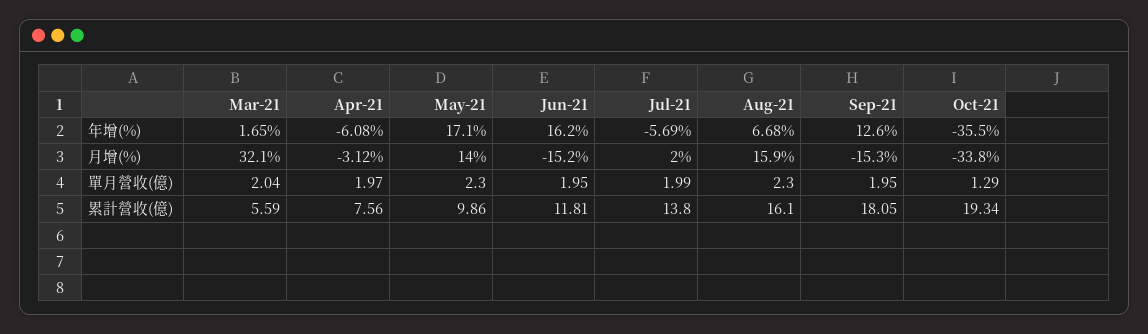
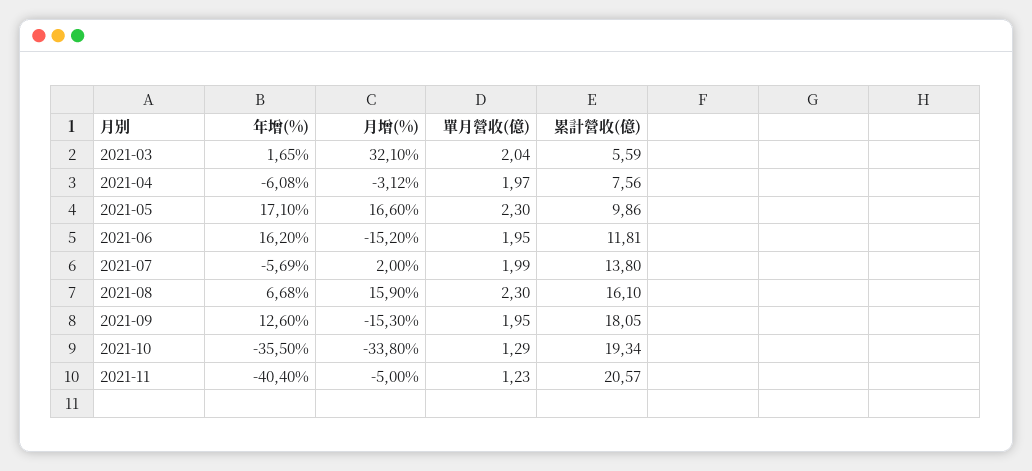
  {
    "Mar-21": {
      "年增(%)": 1.65,
      "月增(%)": 32.1,
      "單月營收(億)": 2.04,
      "累計營收(億)": 5.59
    },
    "Apr-21": {
      "年增(%)": -6.08,
      "月增(%)": -3.12,
      "單月營收(億)": 1.97,
      "累計營收(億)": 7.56
    },
    "May-21": {
      "年增(%)": 17.1,
-     "月增(%)": 14,
+     "月增(%)": 16.6,
      "單月營收(億)": 2.3,
      "累計營收(億)": 9.86
    },
    "Jun-21": {
      "年增(%)": 16.2,
      "月增(%)": -15.2,
      "單月營收(億)": 1.95,
      "累計營收(億)": 11.81
    },
    "Jul-21": {
      "年增(%)": -5.69,
      "月增(%)": 2,
      "單月營收(億)": 1.99,
      "累計營收(億)": 13.8
    },
    "Aug-21": {
      "年增(%)": 6.68,
      "月增(%)": 15.9,
      "單月營收(億)": 2.3,
      "累計營收(億)": 16.1
    },
    "Sep-21": {
      "年增(%)": 12.6,
      "月增(%)": -15.3,
      "單月營收(億)": 1.95,
      "累計營收(億)": 18.05
    },
    "Oct-21": {
      "年增(%)": -35.5,
      "月增(%)": -33.8,
      "單月營收(億)": 1.29,
      "累計營收(億)": 19.34
-   }
+   },
+   "2021-11": {
+     "年增(%)": -40.4,
+     "月增(%)": -5,
+     "單月營收(億)": 1.23,
+     "累計營收(億)": 20.57
+   }
  }

